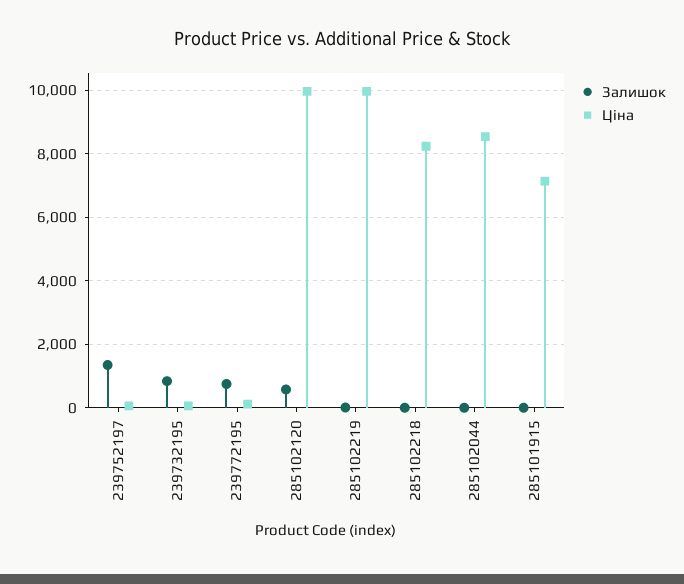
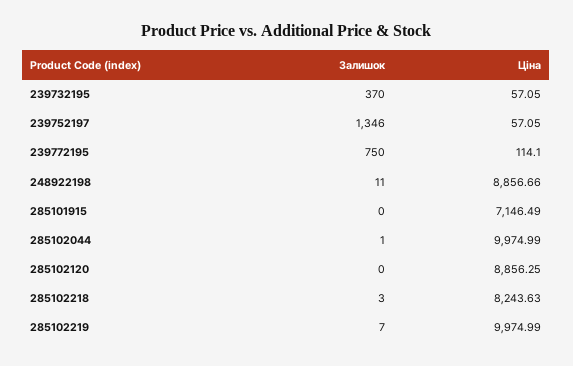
  {
    "Залишок": {
      "239752197": 1346,
-     "239732195": 800,
+     "239732195": 370,
      "239772195": 750,
-     "285102120": 600,
+     "285102120": 0,
      "285102219": 7,
      "285102218": 3,
      "285102044": 1,
-     "285101915": 0
+     "285101915": 0,
+     "248922198": 11
    },
    "Ціна": {
      "239752197": 57.05,
      "239732195": 57.05,
      "239772195": 114.1,
-     "285102120": 10000,
+     "285102120": 8856.25,
      "285102219": 9974.99,
      "285102218": 8243.63,
-     "285102044": 8600,
+     "285102044": 9974.99,
-     "285101915": 7146.49
+     "285101915": 7146.49,
+     "248922198": 8856.66
    }
  }

